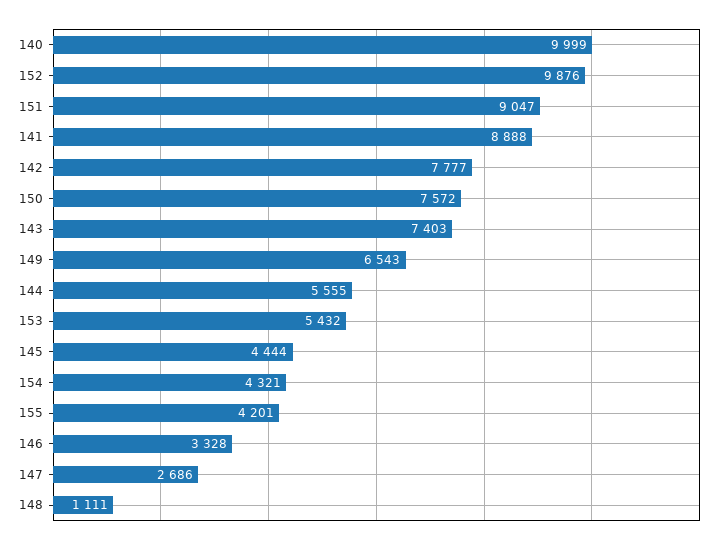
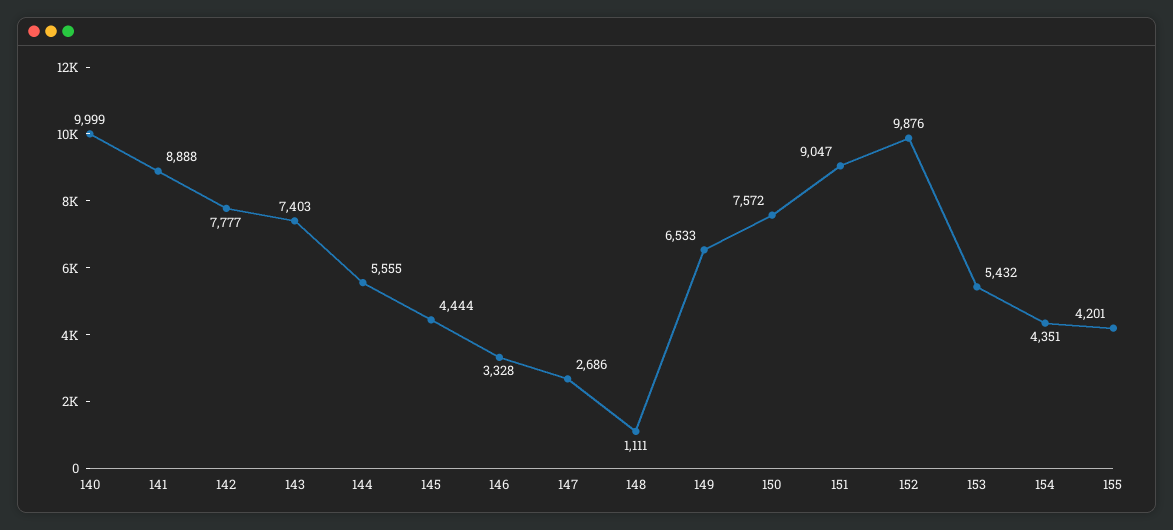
  {
    "140": 9999,
    "152": 9876,
    "151": 9047,
    "141": 8888,
    "142": 7777,
    "150": 7572,
    "143": 7403,
-   "149": 6543,
+   "149": 6533,
    "144": 5555,
    "153": 5432,
    "145": 4444,
-   "154": 4321,
+   "154": 4351,
    "155": 4201,
    "146": 3328,
    "147": 2686,
    "148": 1111
  }

